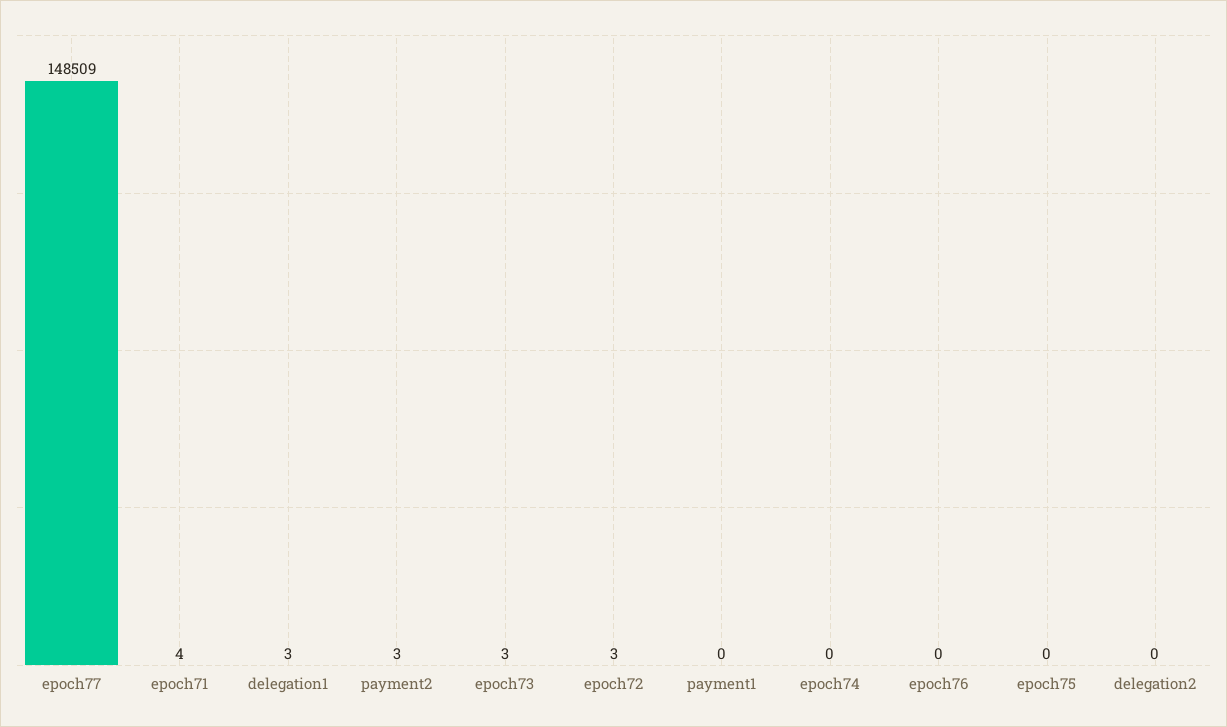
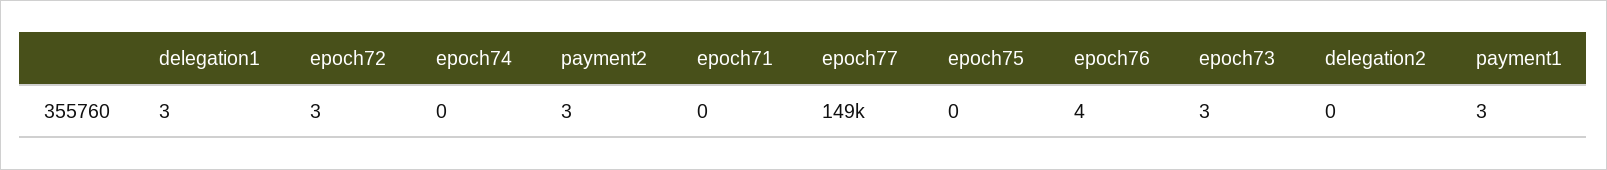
  {
    "epoch77": 148509,
-   "epoch71": 4,
+   "epoch71": 0,
    "delegation1": 3,
    "payment2": 3,
    "epoch73": 3,
    "epoch72": 3,
-   "payment1": 0,
+   "payment1": 3,
    "epoch74": 0,
-   "epoch76": 0,
+   "epoch76": 4,
    "epoch75": 0,
    "delegation2": 0
  }

